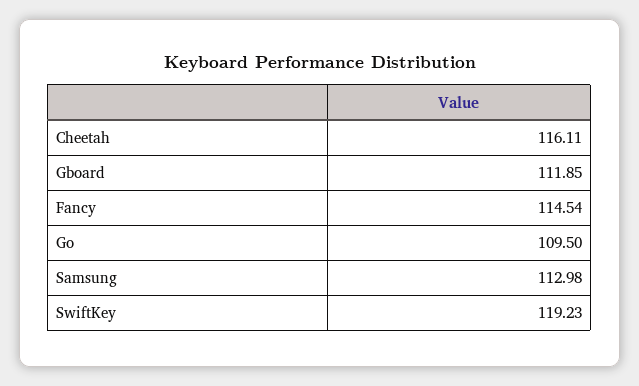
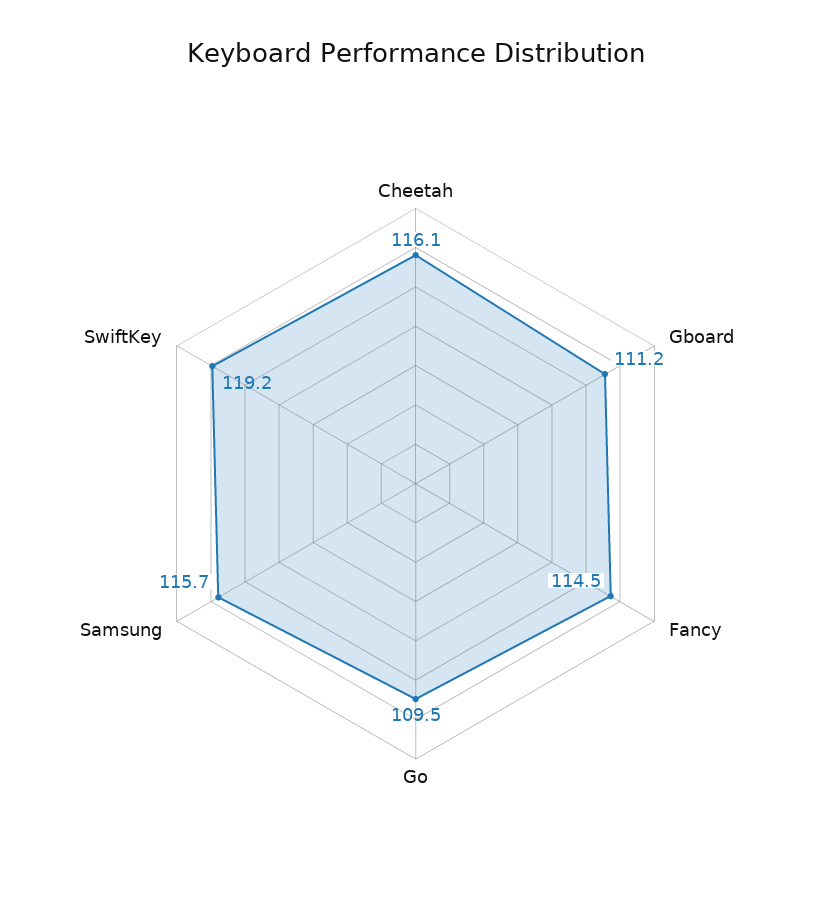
  {
    "Cheetah": 116.11,
-   "Gboard": 111.85,
+   "Gboard": 111.2,
    "Fancy": 114.54,
    "Go": 109.5,
-   "Samsung": 112.98,
+   "Samsung": 115.7,
    "SwiftKey": 119.23
  }

